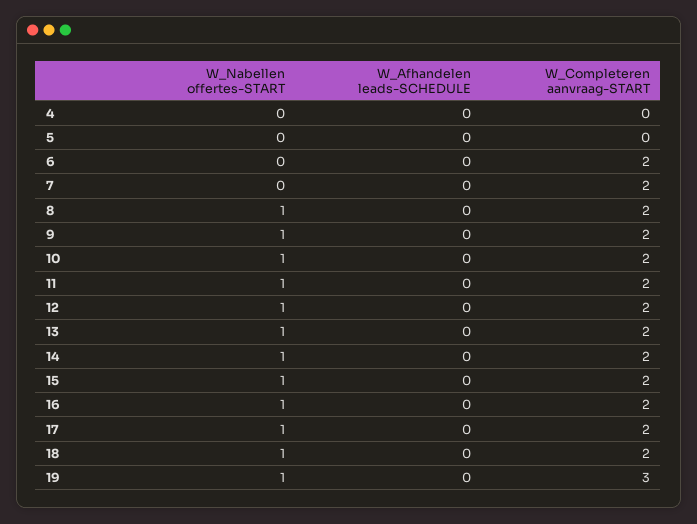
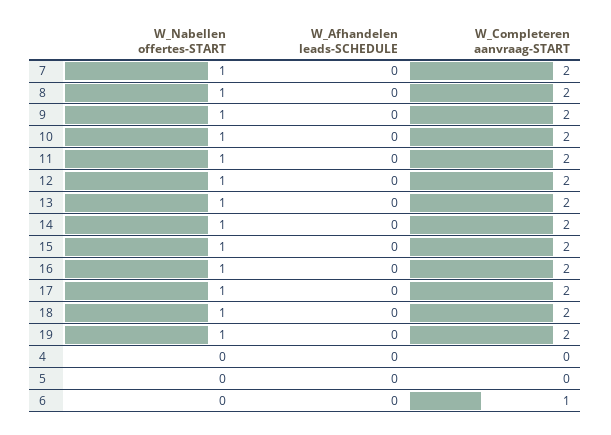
  {
    "W_Nabellen offertes-START": {
      "4": 0,
      "5": 0,
      "6": 0,
-     "7": 0,
+     "7": 1,
      "8": 1,
      "9": 1,
      "10": 1,
      "11": 1,
      "12": 1,
      "13": 1,
      "14": 1,
      "15": 1,
      "16": 1,
      "17": 1,
      "18": 1,
      "19": 1
    },
    "W_Afhandelen leads-SCHEDULE": {
      "4": 0,
      "5": 0,
      "6": 0,
      "7": 0,
      "8": 0,
      "9": 0,
      "10": 0,
      "11": 0,
      "12": 0,
      "13": 0,
      "14": 0,
      "15": 0,
      "16": 0,
      "17": 0,
      "18": 0,
      "19": 0
    },
    "W_Completeren aanvraag-START": {
      "4": 0,
      "5": 0,
-     "6": 2,
+     "6": 1,
      "7": 2,
      "8": 2,
      "9": 2,
      "10": 2,
      "11": 2,
      "12": 2,
      "13": 2,
      "14": 2,
      "15": 2,
      "16": 2,
      "17": 2,
      "18": 2,
-     "19": 3
+     "19": 2
    }
  }

